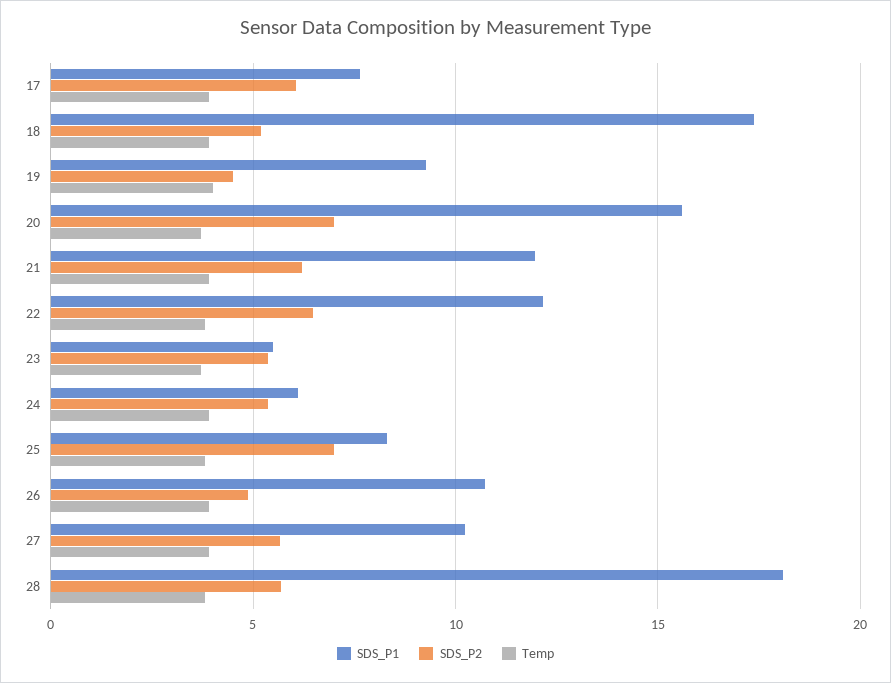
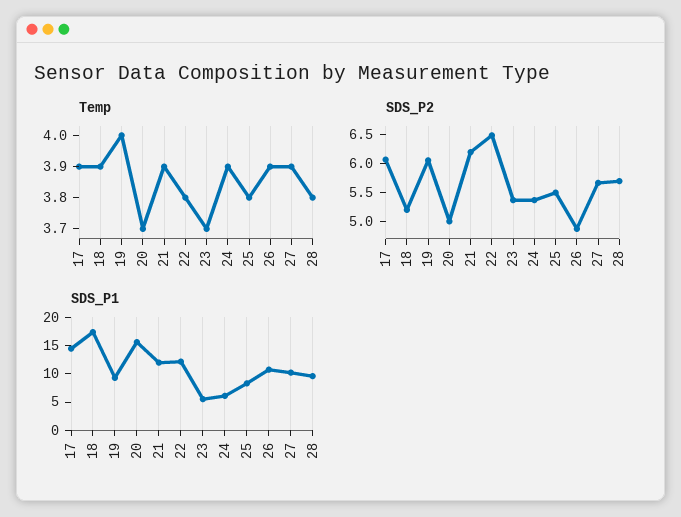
  {
    "SDS_P1": {
-     "17": 7.5,
+     "17": 15,
      "18": 17.5,
      "19": 9.5,
      "20": 15.5,
      "21": 12,
      "22": 12,
      "23": 5.5,
      "24": 6,
      "25": 8.5,
      "26": 10.5,
      "27": 10,
-     "28": 18
+     "28": 10
    },
    "SDS_P2": {
      "17": 6,
      "18": 5.25,
-     "19": 4.5,
+     "19": 6,
-     "20": 7,
+     "20": 5,
      "21": 6.25,
      "22": 6.5,
      "23": 5.25,
      "24": 5.25,
-     "25": 7,
+     "25": 5.5,
      "26": 4.75,
      "27": 5.75,
      "28": 5.75
    },
    "Temp": {
      "17": 3.9,
      "18": 3.9,
      "19": 4,
      "20": 3.7,
      "21": 3.9,
      "22": 3.8,
      "23": 3.7,
      "24": 3.9,
      "25": 3.8,
      "26": 3.9,
      "27": 3.9,
      "28": 3.8
    }
  }

